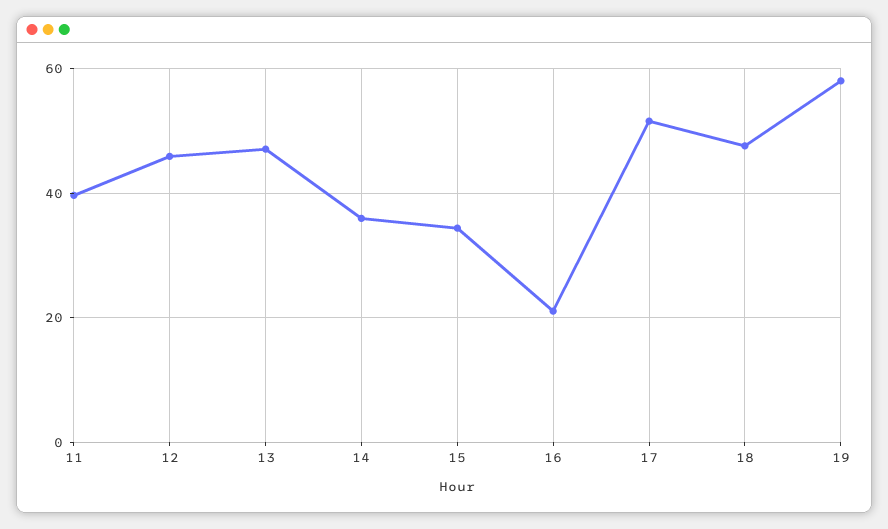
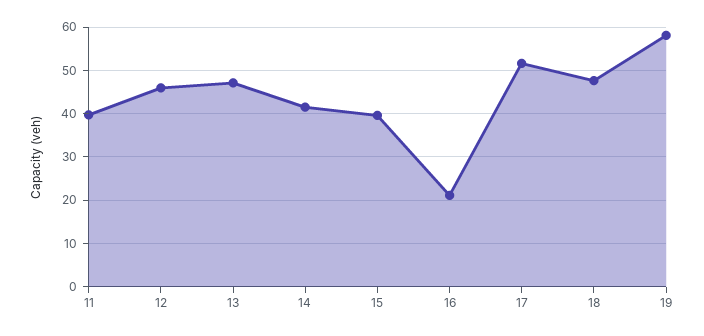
  {
    "11": 40,
    "12": 46,
    "13": 48,
-   "14": 36,
+   "14": 42,
-   "15": 34,
+   "15": 40,
    "16": 22,
    "17": 52,
    "18": 48,
    "19": 58
  }

